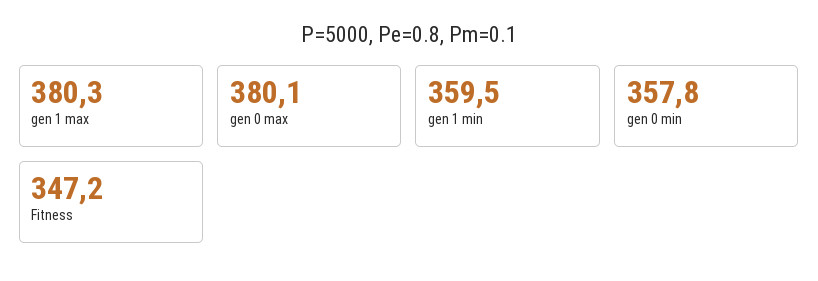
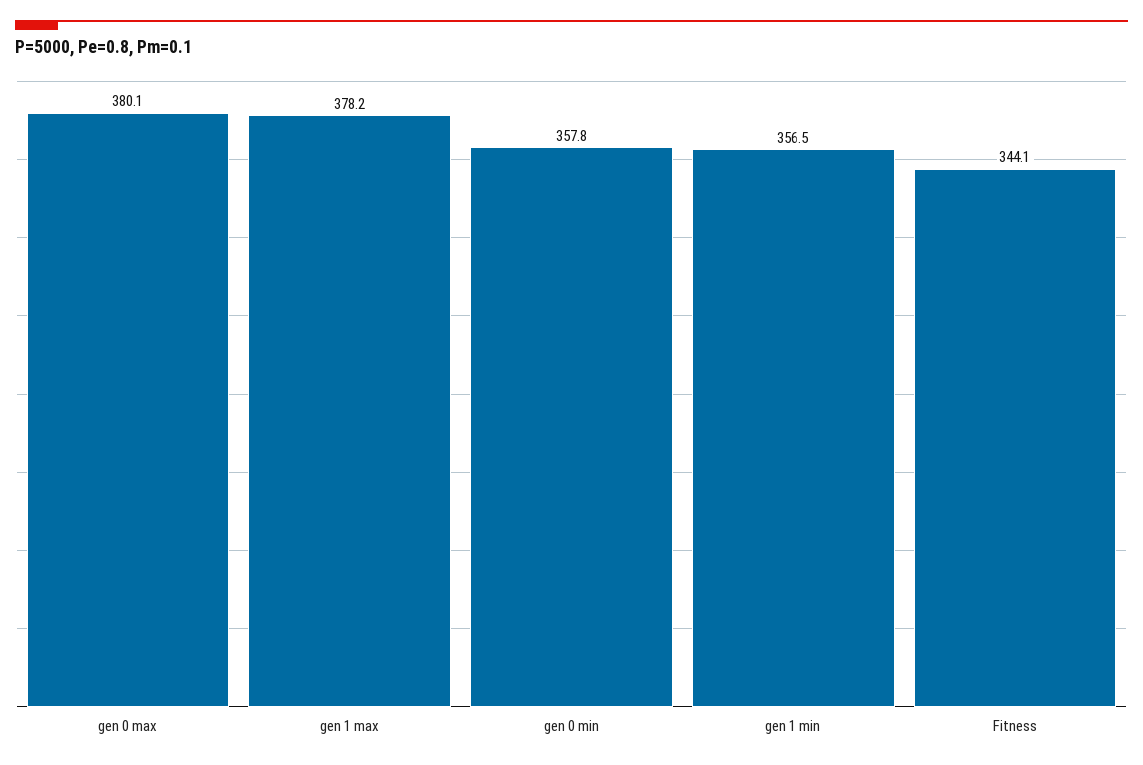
  {
-   "gen 1 max": 380.3,
+   "gen 1 max": 378.2,
    "gen 0 max": 380.1,
-   "gen 1 min": 359.5,
+   "gen 1 min": 356.5,
    "gen 0 min": 357.8,
-   "Fitness": 347.2
+   "Fitness": 344.1
  }

